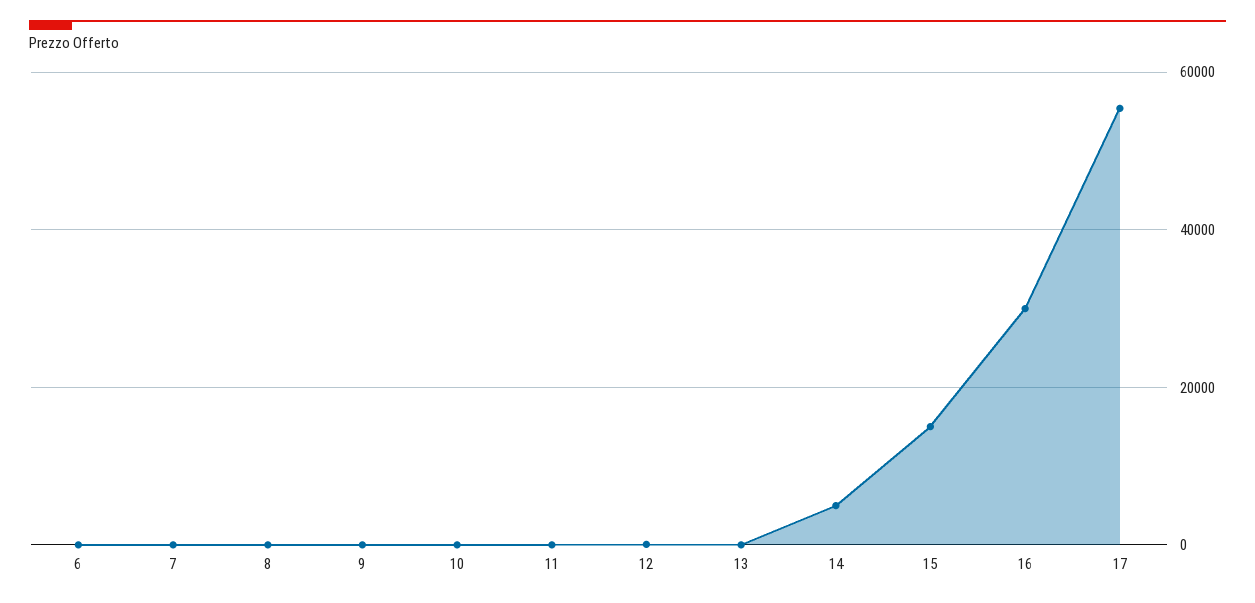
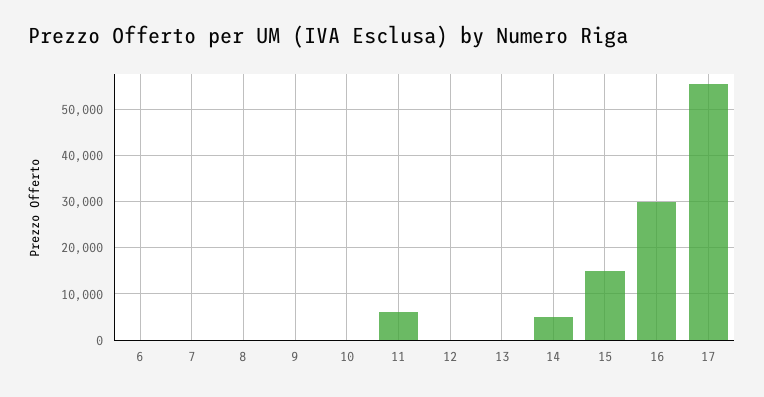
  {
    "6": 0,
    "7": 0,
    "8": 0,
    "9": 0,
    "10": 0,
-   "11": 0,
+   "11": 6000,
    "12": 0,
    "13": 0,
    "14": 6000,
    "15": 16000,
    "16": 30000,
    "17": 56000
  }

